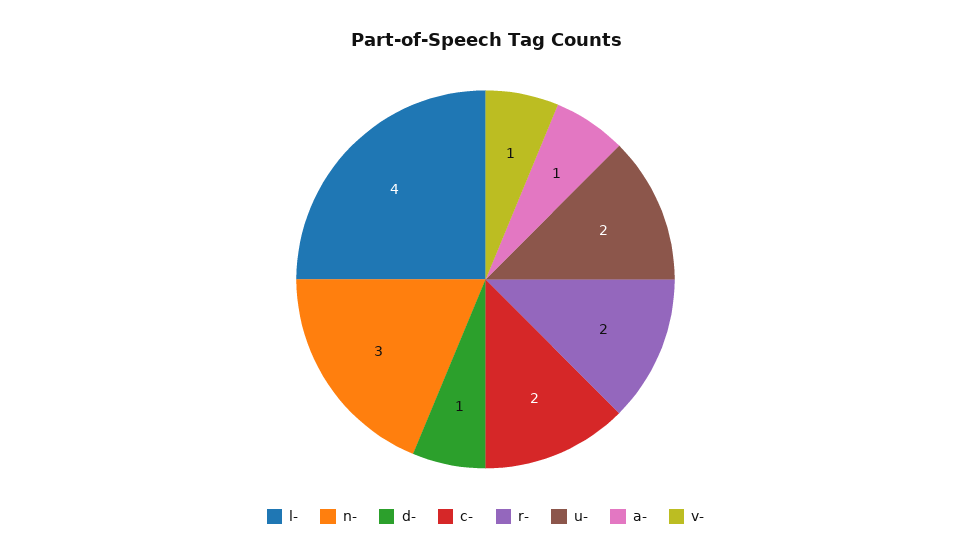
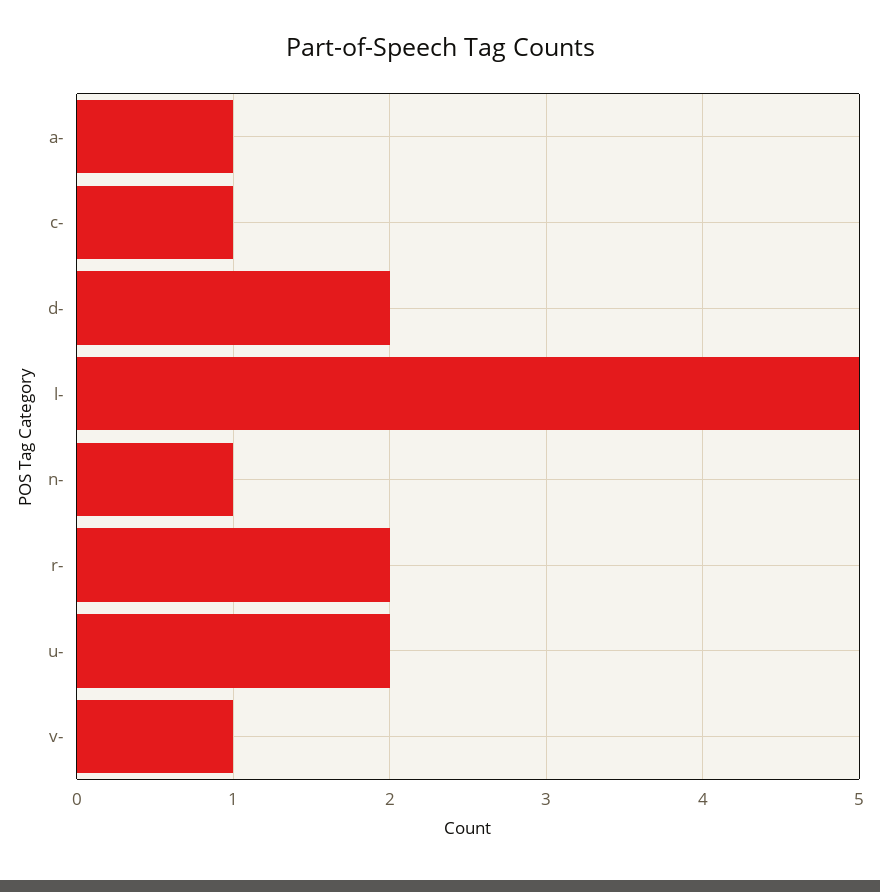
  {
-   "l-": 4,
+   "l-": 5,
-   "n-": 3,
+   "n-": 1,
-   "d-": 1,
+   "d-": 2,
-   "c-": 2,
+   "c-": 1,
    "r-": 2,
    "u-": 2,
    "a-": 1,
    "v-": 1
  }

